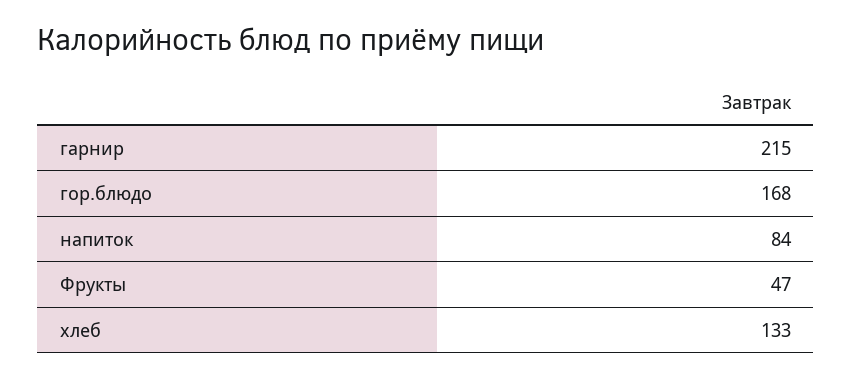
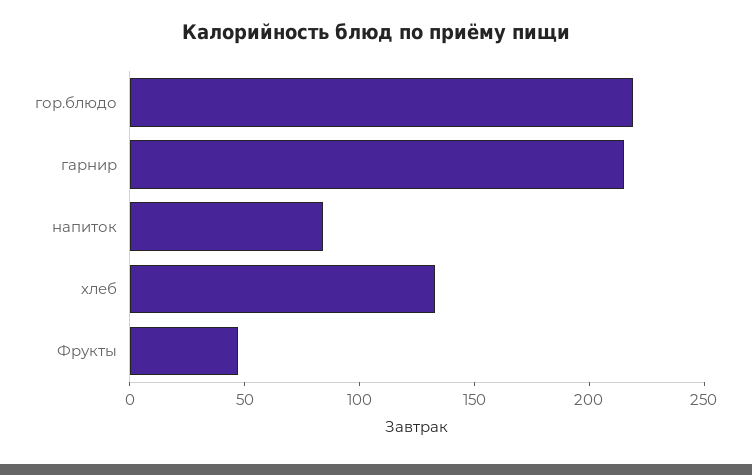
  {
    "гарнир": 215,
-   "гор.блюдо": 168,
+   "гор.блюдо": 220,
    "напиток": 84,
    "Фрукты": 47,
    "хлеб": 133
  }

